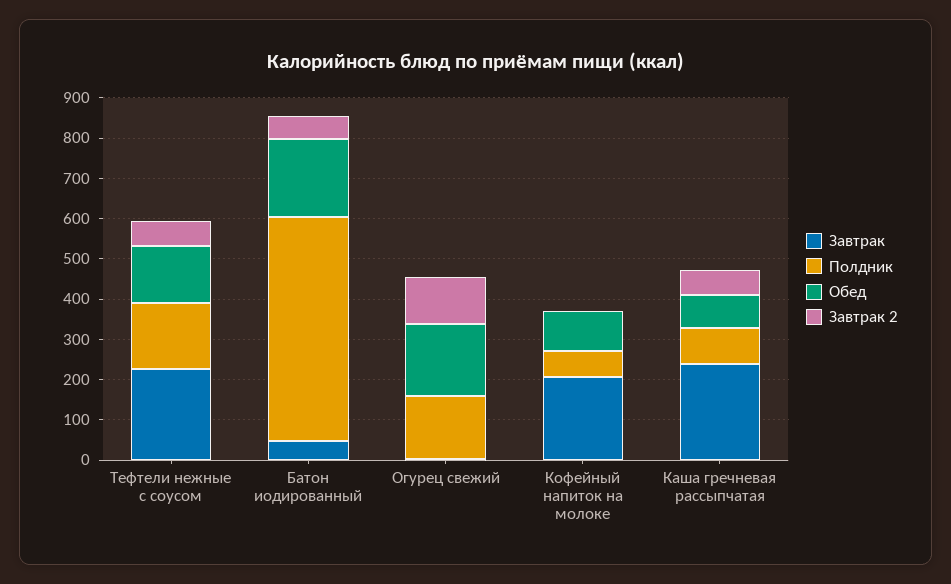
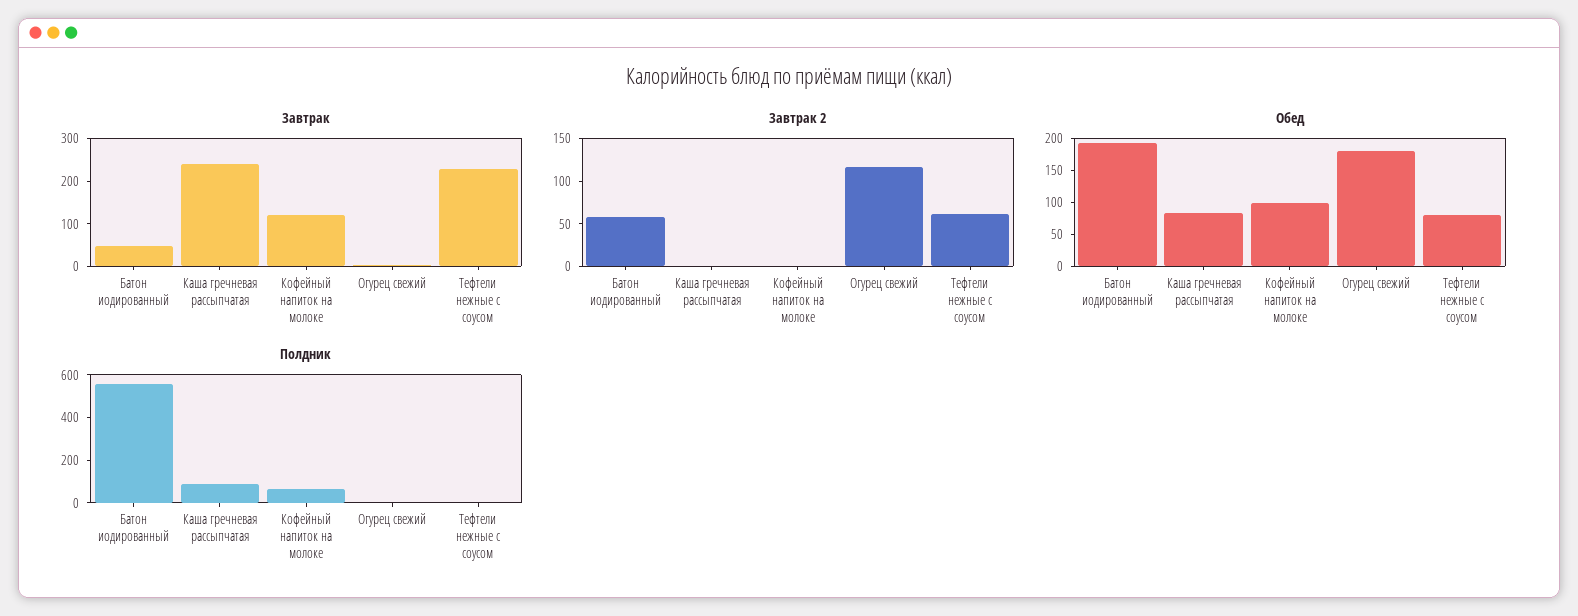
  {
    "Завтрак": {
      "Тефтели нежные с соусом": 220,
      "Батон иодированный": 40,
      "Огурец свежий": 0,
-     "Кофейный напиток на молоке": 200,
+     "Кофейный напиток на молоке": 120,
      "Каша гречневая рассыпчатая": 240
    },
    "Полдник": {
-     "Тефтели нежные с соусом": 160,
+     "Тефтели нежные с соусом": 0,
      "Батон иодированный": 560,
-     "Огурец свежий": 160,
+     "Огурец свежий": 0,
      "Кофейный напиток на молоке": 60,
      "Каша гречневая рассыпчатая": 80
    },
    "Обед": {
-     "Тефтели нежные с соусом": 140,
+     "Тефтели нежные с соусом": 75,
      "Батон иодированный": 200,
      "Огурец свежий": 180,
      "Кофейный напиток на молоке": 100,
      "Каша гречневая рассыпчатая": 80
    },
    "Завтрак 2": {
      "Тефтели нежные с соусом": 60,
      "Батон иодированный": 60,
      "Огурец свежий": 120,
      "Кофейный напиток на молоке": 0,
-     "Каша гречневая рассыпчатая": 60
+     "Каша гречневая рассыпчатая": 0
    }
  }

